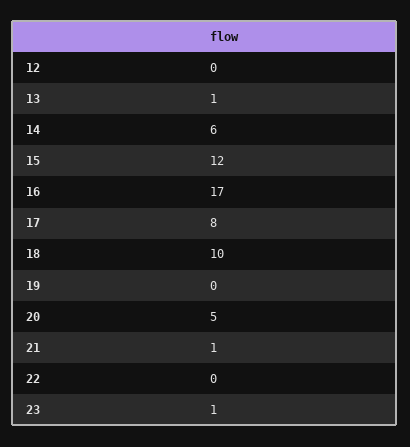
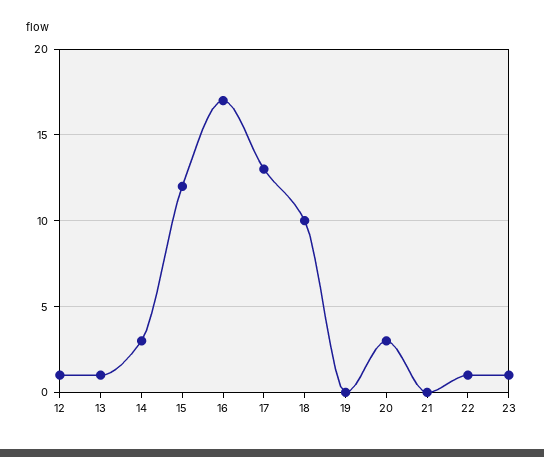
  {
-   "12": 0,
+   "12": 1,
    "13": 1,
-   "14": 6,
+   "14": 3,
    "15": 12,
    "16": 17,
-   "17": 8,
+   "17": 13,
    "18": 10,
    "19": 0,
-   "20": 5,
+   "20": 3,
-   "21": 1,
+   "21": 0,
-   "22": 0,
+   "22": 1,
    "23": 1
  }

